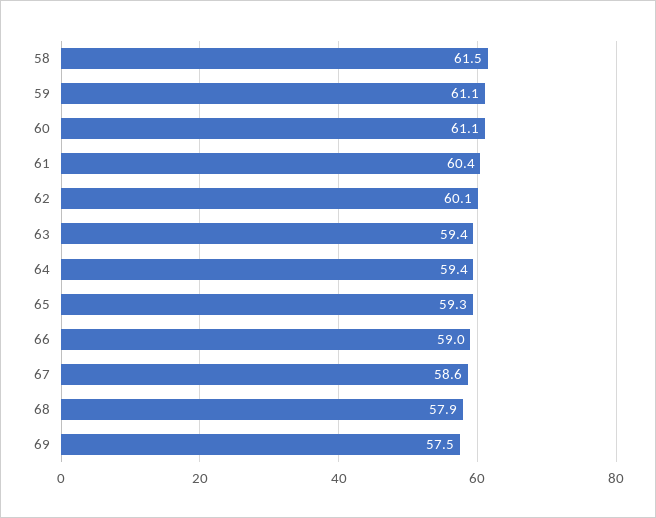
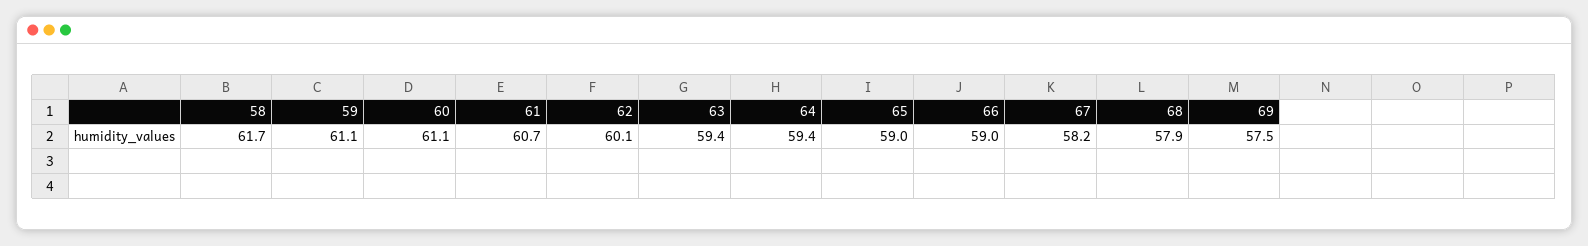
  {
-   "58": 61.5,
+   "58": 61.7,
    "59": 61.1,
    "60": 61.1,
-   "61": 60.4,
+   "61": 60.7,
    "62": 60.1,
    "63": 59.4,
    "64": 59.4,
-   "65": 59.3,
+   "65": 59,
    "66": 59,
-   "67": 58.6,
+   "67": 58.2,
    "68": 57.9,
    "69": 57.5
  }

